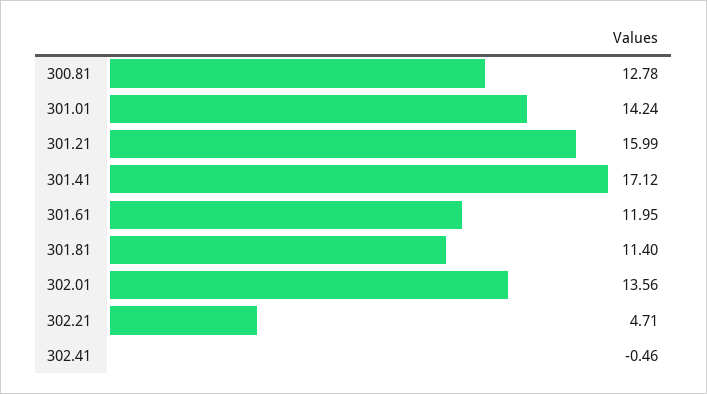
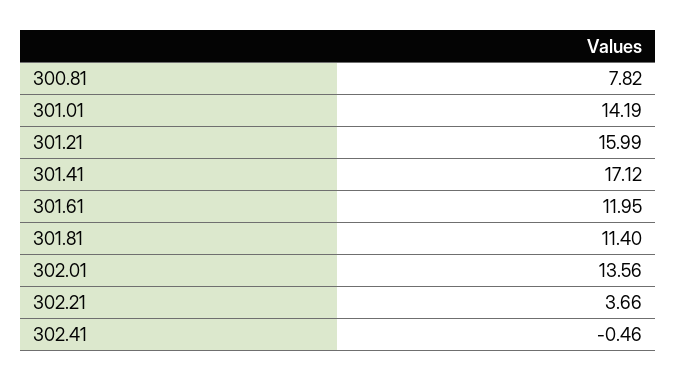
  {
-   "300.81": 12.78,
+   "300.81": 7.82,
-   "301.01": 14.24,
+   "301.01": 14.19,
    "301.21": 15.99,
    "301.41": 17.12,
    "301.61": 11.95,
    "301.81": 11.4,
    "302.01": 13.56,
-   "302.21": 4.71,
+   "302.21": 3.66,
    "302.41": -0.46
  }

